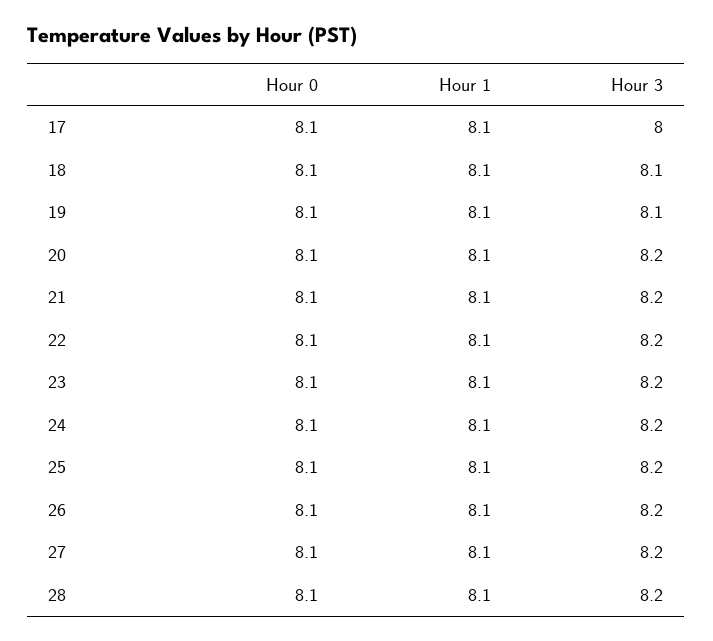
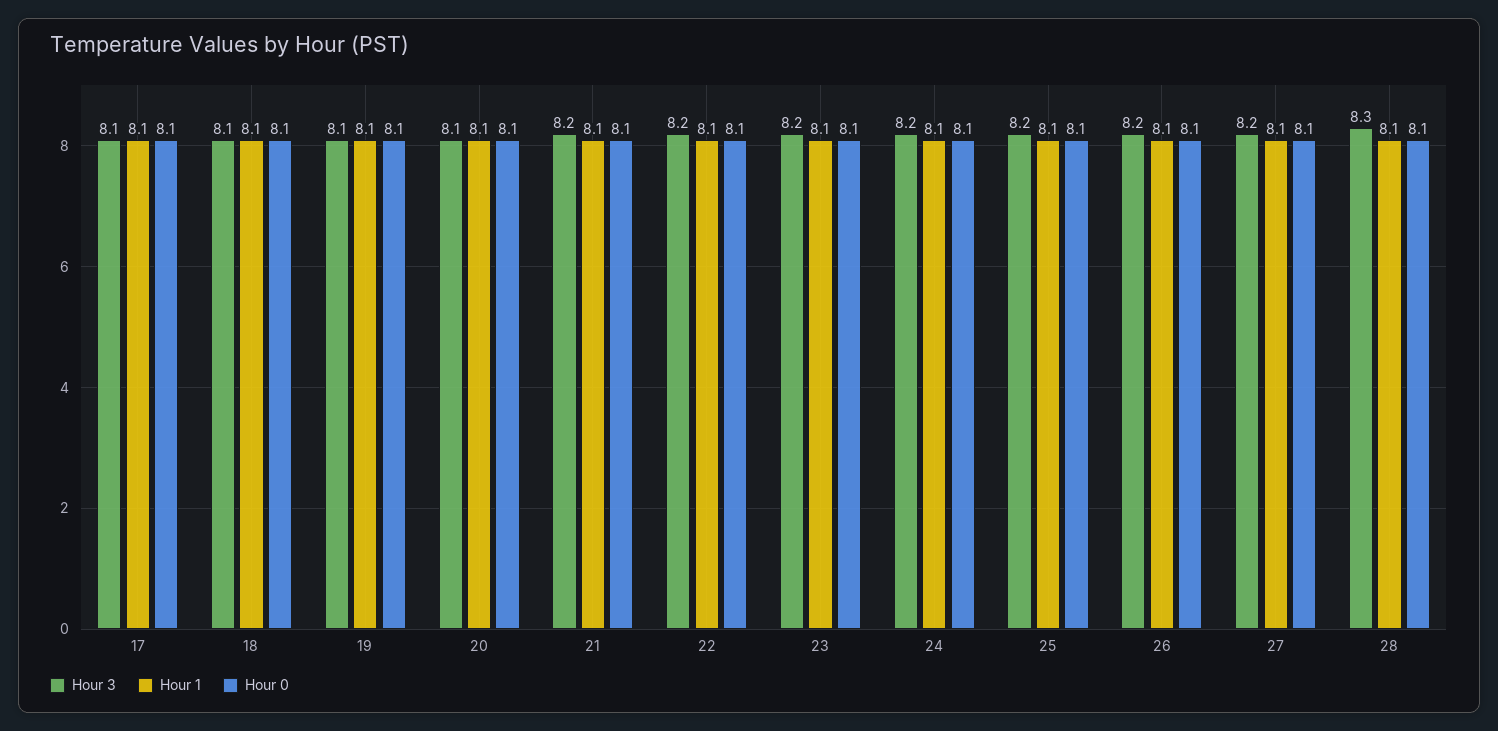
  {
    "Hour 0": {
      "17": 8.1,
      "18": 8.1,
      "19": 8.1,
      "20": 8.1,
      "21": 8.1,
      "22": 8.1,
      "23": 8.1,
      "24": 8.1,
      "25": 8.1,
      "26": 8.1,
      "27": 8.1,
      "28": 8.1
    },
    "Hour 1": {
      "17": 8.1,
      "18": 8.1,
      "19": 8.1,
      "20": 8.1,
      "21": 8.1,
      "22": 8.1,
      "23": 8.1,
      "24": 8.1,
      "25": 8.1,
      "26": 8.1,
      "27": 8.1,
      "28": 8.1
    },
    "Hour 3": {
-     "17": 8,
+     "17": 8.1,
      "18": 8.1,
      "19": 8.1,
-     "20": 8.2,
+     "20": 8.1,
      "21": 8.2,
      "22": 8.2,
      "23": 8.2,
      "24": 8.2,
      "25": 8.2,
      "26": 8.2,
      "27": 8.2,
-     "28": 8.2
+     "28": 8.3
    }
  }

